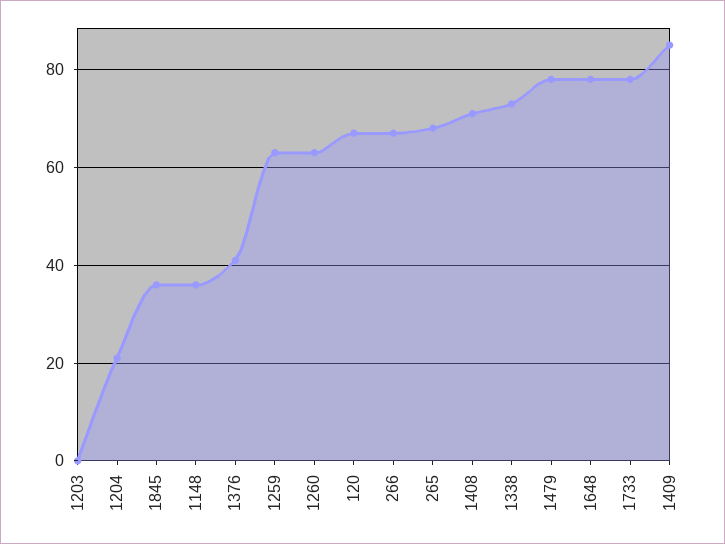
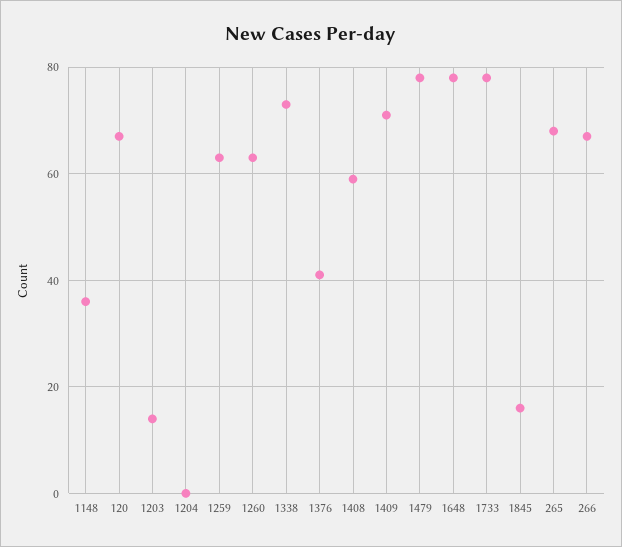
  {
-   "1203": 0,
+   "1203": 15,
-   "1204": 20,
+   "1204": 0,
-   "1845": 35,
+   "1845": 15,
    "1148": 35,
    "1376": 40,
    "1259": 65,
    "1260": 65,
    "120": 65,
    "266": 65,
    "265": 70,
-   "1408": 70,
+   "1408": 60,
    "1338": 75,
    "1479": 80,
    "1648": 80,
    "1733": 80,
-   "1409": 85
+   "1409": 70
  }

